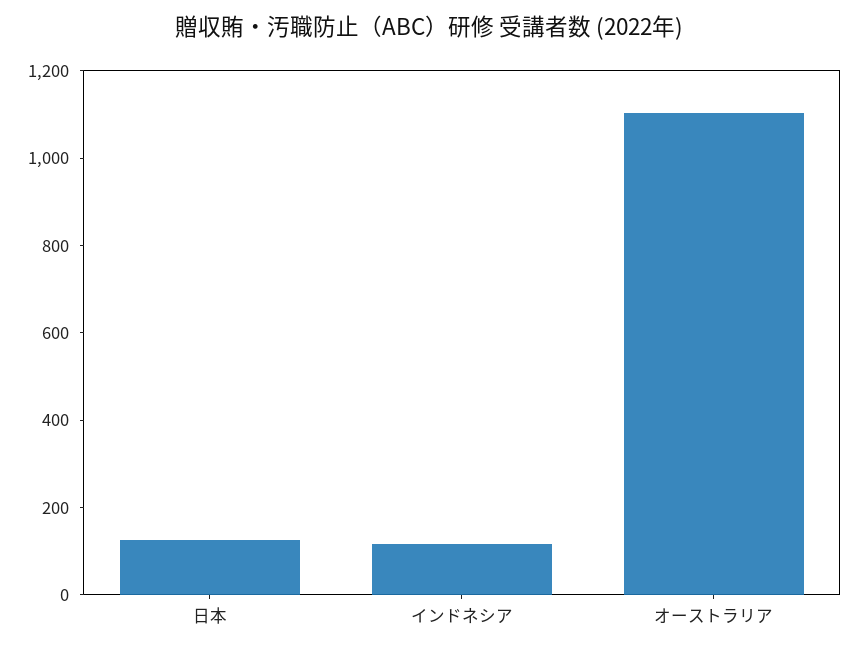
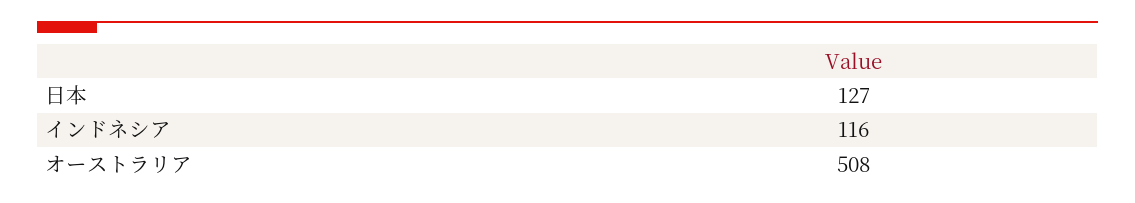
  {
    "日本": 127,
    "インドネシア": 116,
-   "オーストラリア": 1100
+   "オーストラリア": 508
  }

